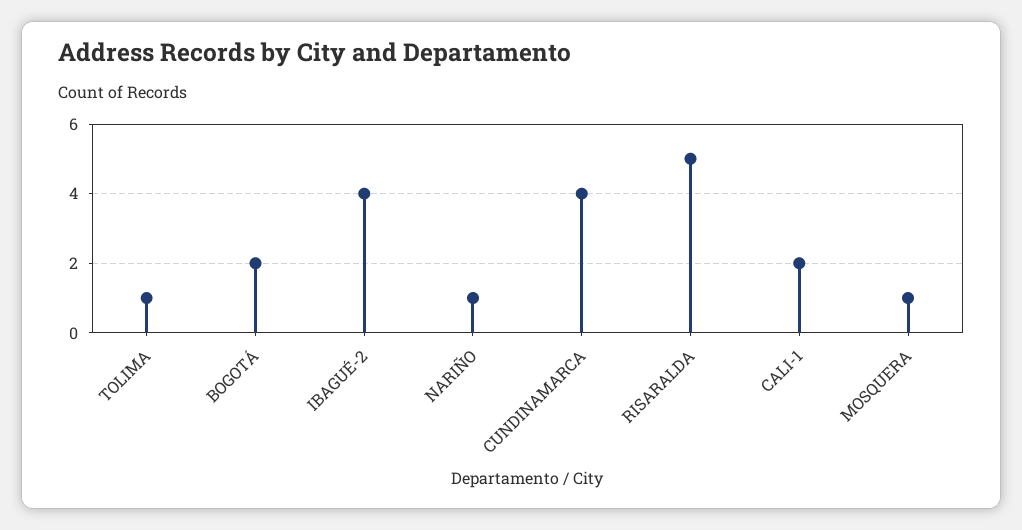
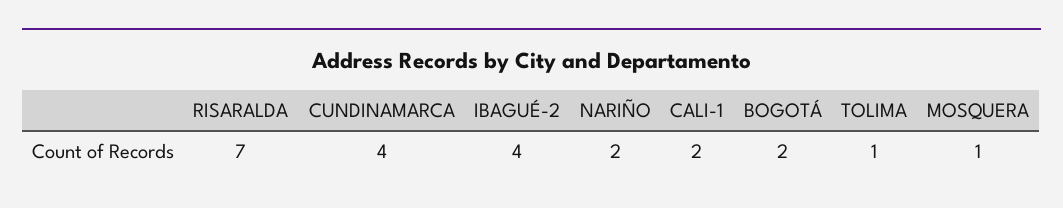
  {
    "TOLIMA": 1,
    "BOGOTÁ": 2,
    "IBAGUÉ-2": 4,
-   "NARIÑO": 1,
+   "NARIÑO": 2,
    "CUNDINAMARCA": 4,
-   "RISARALDA": 5,
+   "RISARALDA": 7,
    "CALI-1": 2,
    "MOSQUERA": 1
  }

